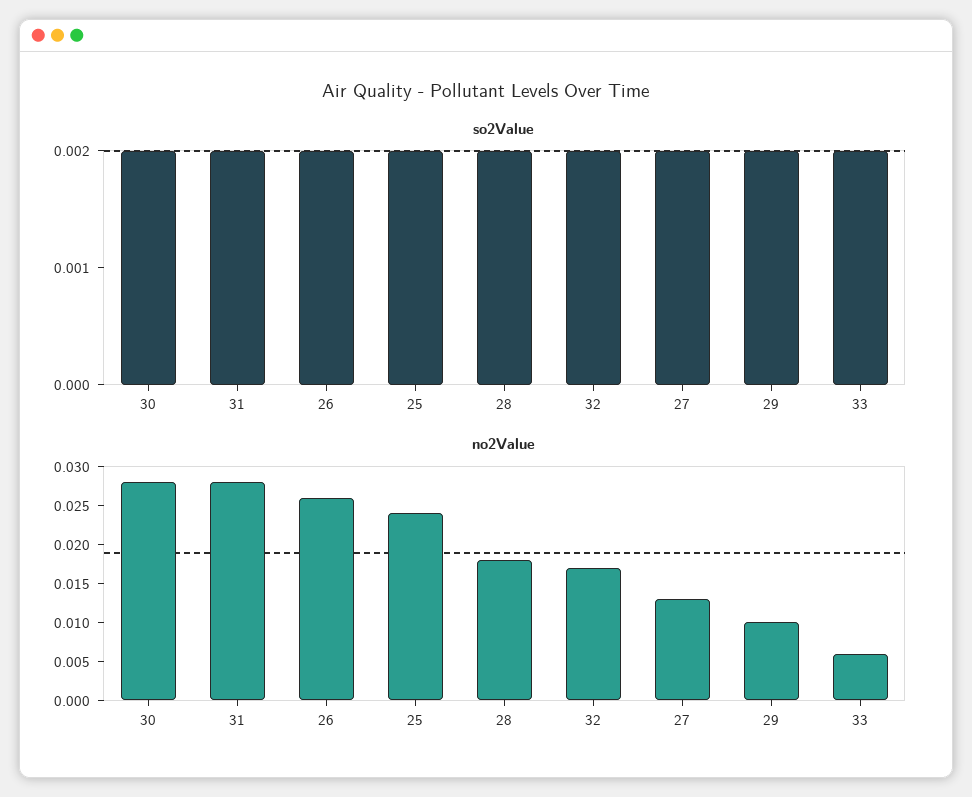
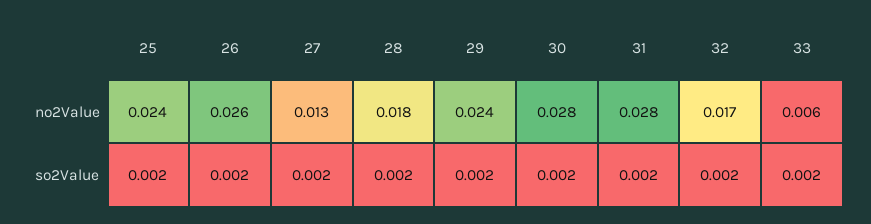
  {
    "so2Value": {
      "30": 0.002,
      "31": 0.002,
      "26": 0.002,
      "25": 0.002,
      "28": 0.002,
      "32": 0.002,
      "27": 0.002,
      "29": 0.002,
      "33": 0.002
    },
    "no2Value": {
      "30": 0.028,
      "31": 0.028,
      "26": 0.026,
      "25": 0.024,
      "28": 0.018,
      "32": 0.017,
      "27": 0.013,
-     "29": 0.01,
+     "29": 0.024,
      "33": 0.006
    }
  }

